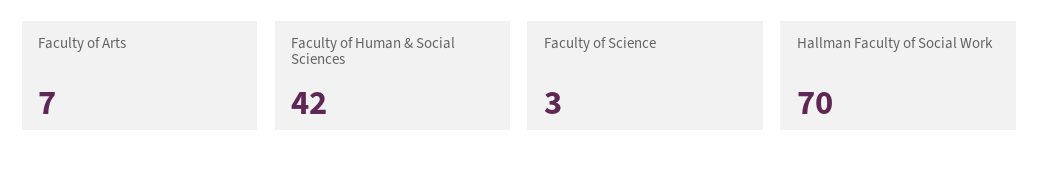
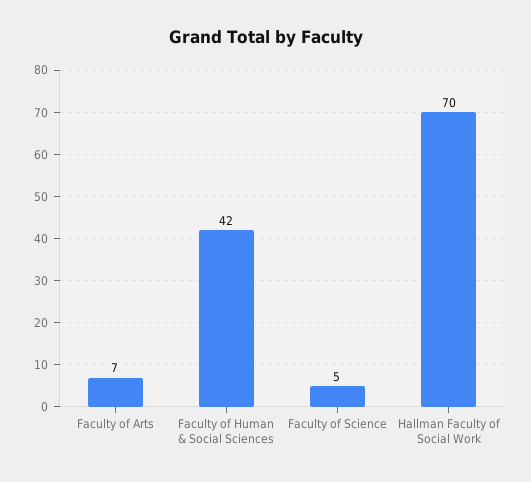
  {
    "Faculty of Arts": 7,
    "Faculty of Human & Social Sciences": 42,
-   "Faculty of Science": 3,
+   "Faculty of Science": 5,
    "Hallman Faculty of Social Work": 70
  }

